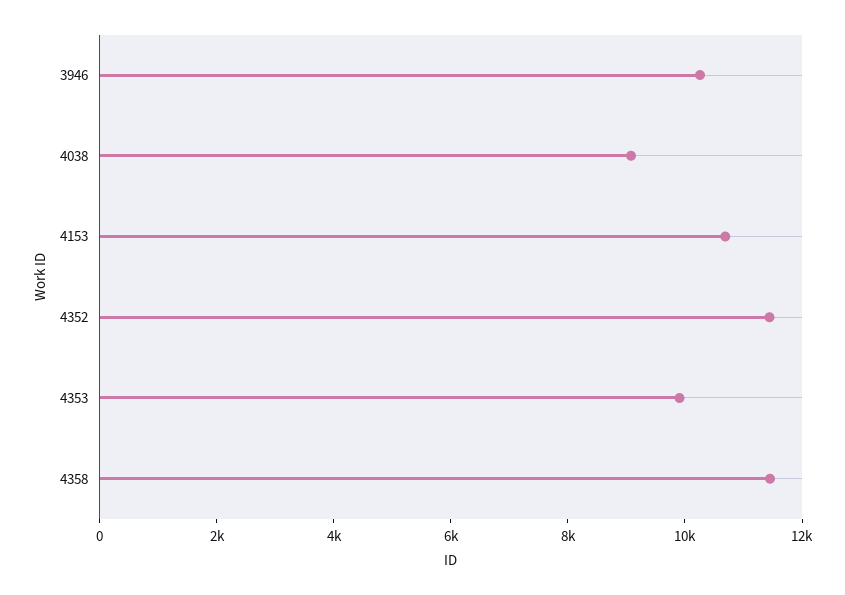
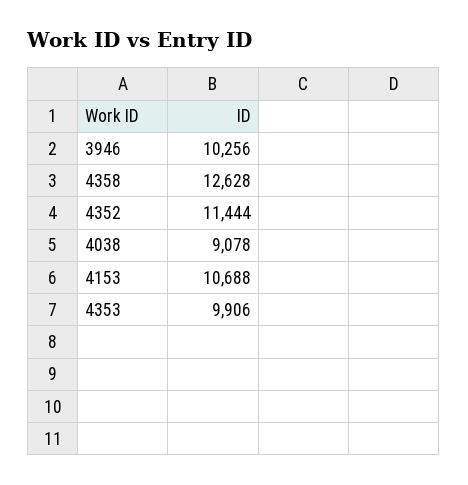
  {
    "3946": 10256,
    "4038": 9078,
    "4153": 10688,
    "4352": 11444,
    "4353": 9906,
-   "4358": 11500
+   "4358": 12628
  }

